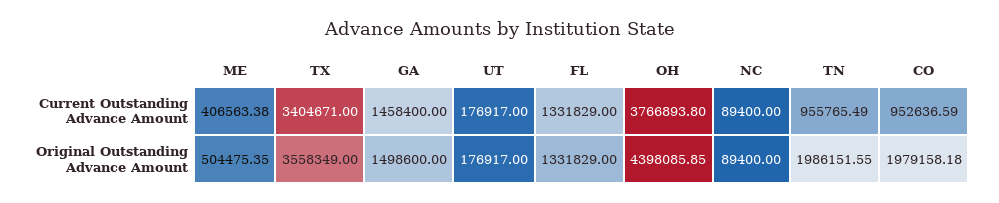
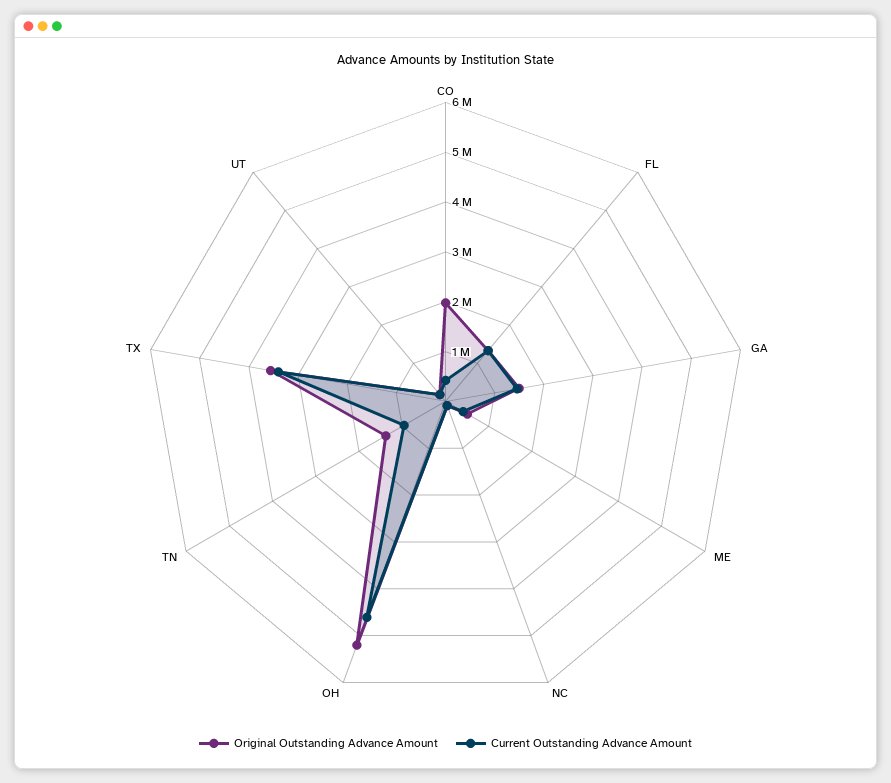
  {
    "Current Outstanding Advance Amount": {
      "ME": 406563.38,
      "TX": 3404671,
      "GA": 1458400,
      "UT": 176917,
      "FL": 1331829,
-     "OH": 3766893.8,
+     "OH": 4600000,
      "NC": 89400,
      "TN": 955765.49,
-     "CO": 952636.59
+     "CO": 400000
    },
    "Original Outstanding Advance Amount": {
      "ME": 504475.35,
      "TX": 3558349,
      "GA": 1498600,
      "UT": 176917,
      "FL": 1331829,
-     "OH": 4398085.85,
+     "OH": 5200000,
      "NC": 89400,
-     "TN": 1986151.55,
+     "TN": 1400000,
      "CO": 1979158.18
    }
  }

